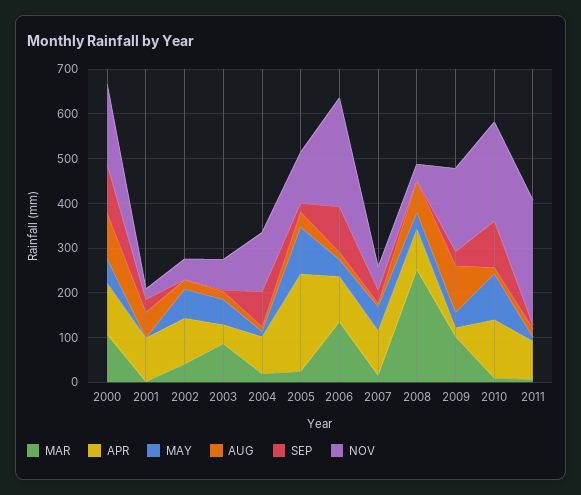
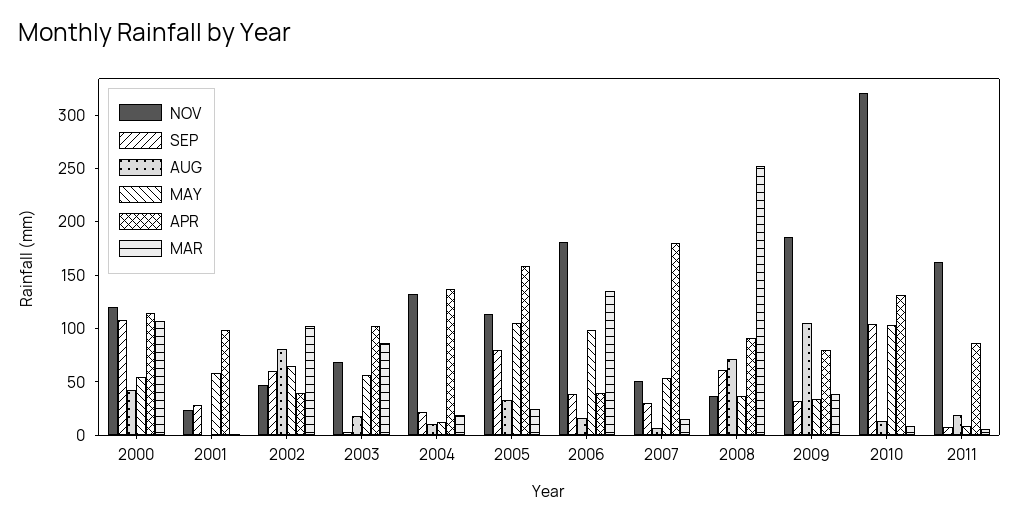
  {
    "MAR": {
      "2000": 110,
      "2001": 0,
-     "2002": 40,
+     "2002": 100,
      "2003": 90,
      "2004": 20,
      "2005": 20,
      "2006": 140,
      "2007": 20,
      "2008": 250,
-     "2009": 100,
+     "2009": 40,
      "2010": 10,
      "2011": 10
    },
    "APR": {
      "2000": 110,
      "2001": 100,
-     "2002": 100,
+     "2002": 40,
-     "2003": 40,
+     "2003": 100,
-     "2004": 80,
+     "2004": 140,
-     "2005": 220,
+     "2005": 160,
-     "2006": 100,
+     "2006": 40,
-     "2007": 100,
+     "2007": 180,
      "2008": 90,
-     "2009": 20,
+     "2009": 80,
      "2010": 130,
      "2011": 90
    },
    "MAY": {
      "2000": 60,
-     "2001": 0,
+     "2001": 60,
      "2002": 70,
      "2003": 60,
      "2004": 10,
      "2005": 110,
-     "2006": 40,
+     "2006": 100,
      "2007": 50,
      "2008": 40,
      "2009": 30,
      "2010": 100,
      "2011": 10
    },
    "AUG": {
-     "2000": 100,
+     "2000": 40,
-     "2001": 60,
+     "2001": 0,
-     "2002": 20,
+     "2002": 80,
      "2003": 20,
      "2004": 10,
      "2005": 30,
      "2006": 20,
      "2007": 10,
      "2008": 70,
      "2009": 110,
      "2010": 10,
      "2011": 20
    },
    "SEP": {
      "2000": 110,
      "2001": 30,
-     "2002": 0,
+     "2002": 60,
      "2003": 0,
-     "2004": 80,
+     "2004": 20,
-     "2005": 20,
+     "2005": 80,
-     "2006": 100,
+     "2006": 40,
      "2007": 30,
-     "2008": 0,
+     "2008": 60,
      "2009": 30,
      "2010": 100,
      "2011": 10
    },
    "NOV": {
-     "2000": 180,
+     "2000": 120,
      "2001": 20,
      "2002": 50,
      "2003": 70,
      "2004": 130,
      "2005": 110,
-     "2006": 240,
+     "2006": 180,
      "2007": 50,
      "2008": 40,
      "2009": 190,
-     "2010": 220,
+     "2010": 320,
-     "2011": 280
+     "2011": 160
    }
  }

